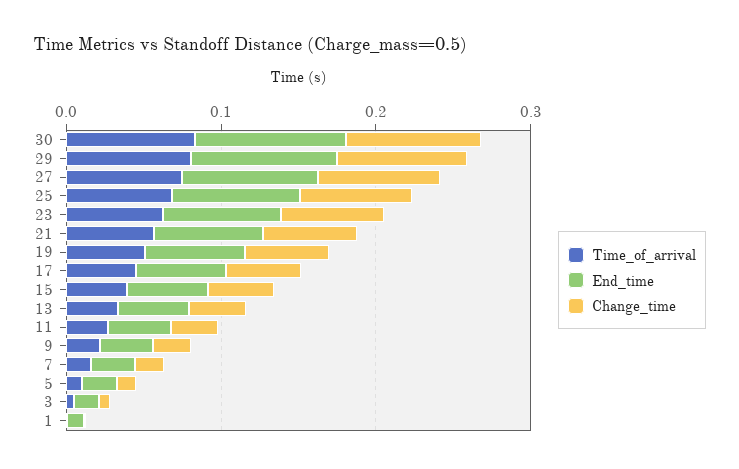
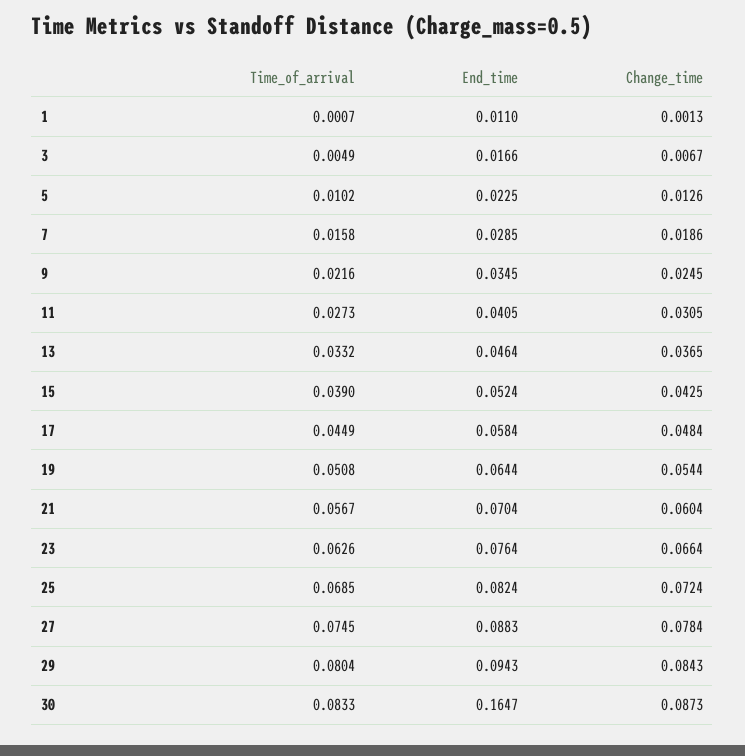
  {
    "Time_of_arrival": {
      "30": 0.0833,
      "29": 0.0804,
      "27": 0.0745,
      "25": 0.0685,
      "23": 0.0626,
      "21": 0.0567,
      "19": 0.0508,
      "17": 0.0449,
      "15": 0.039,
      "13": 0.0332,
      "11": 0.0273,
      "9": 0.0216,
      "7": 0.0158,
      "5": 0.0102,
      "3": 0.0049,
      "1": 0.0007
    },
    "End_time": {
-     "30": 0.1,
+     "30": 0.1647,
      "29": 0.0943,
      "27": 0.0883,
      "25": 0.0824,
      "23": 0.0764,
      "21": 0.0704,
      "19": 0.0644,
      "17": 0.0584,
      "15": 0.0524,
      "13": 0.0464,
      "11": 0.0405,
      "9": 0.0345,
      "7": 0.0285,
      "5": 0.0225,
      "3": 0.0166,
      "1": 0.011
    },
    "Change_time": {
      "30": 0.0873,
      "29": 0.0843,
      "27": 0.0784,
      "25": 0.0724,
      "23": 0.0664,
      "21": 0.0604,
      "19": 0.0544,
      "17": 0.0484,
      "15": 0.0425,
      "13": 0.0365,
      "11": 0.0305,
      "9": 0.0245,
      "7": 0.0186,
      "5": 0.0126,
      "3": 0.0067,
      "1": 0.0013
    }
  }

